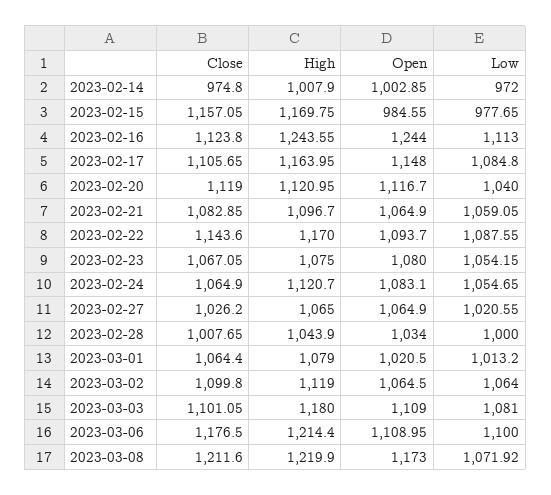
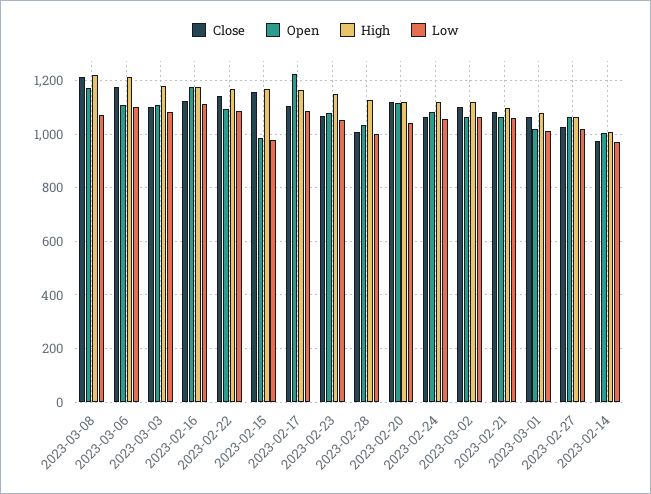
  {
    "Close": {
      "2023-02-14": 974.8,
      "2023-02-15": 1157.05,
      "2023-02-16": 1123.8,
      "2023-02-17": 1105.65,
      "2023-02-20": 1119,
      "2023-02-21": 1082.85,
      "2023-02-22": 1143.6,
      "2023-02-23": 1067.05,
      "2023-02-24": 1064.9,
      "2023-02-27": 1026.2,
      "2023-02-28": 1007.65,
      "2023-03-01": 1064.4,
      "2023-03-02": 1099.8,
      "2023-03-03": 1101.05,
      "2023-03-06": 1176.5,
      "2023-03-08": 1211.6
    },
    "High": {
      "2023-02-14": 1007.9,
      "2023-02-15": 1169.75,
-     "2023-02-16": 1243.55,
+     "2023-02-16": 1175,
      "2023-02-17": 1163.95,
      "2023-02-20": 1120.95,
      "2023-02-21": 1096.7,
      "2023-02-22": 1170,
-     "2023-02-23": 1075,
+     "2023-02-23": 1150,
      "2023-02-24": 1120.7,
      "2023-02-27": 1065,
-     "2023-02-28": 1043.9,
+     "2023-02-28": 1125,
      "2023-03-01": 1079,
      "2023-03-02": 1119,
      "2023-03-03": 1180,
      "2023-03-06": 1214.4,
      "2023-03-08": 1219.9
    },
    "Open": {
      "2023-02-14": 1002.85,
      "2023-02-15": 984.55,
-     "2023-02-16": 1244,
+     "2023-02-16": 1175,
-     "2023-02-17": 1148,
+     "2023-02-17": 1225,
      "2023-02-20": 1116.7,
      "2023-02-21": 1064.9,
      "2023-02-22": 1093.7,
      "2023-02-23": 1080,
      "2023-02-24": 1083.1,
      "2023-02-27": 1064.9,
      "2023-02-28": 1034,
      "2023-03-01": 1020.5,
      "2023-03-02": 1064.5,
      "2023-03-03": 1109,
      "2023-03-06": 1108.95,
      "2023-03-08": 1173
    },
    "Low": {
      "2023-02-14": 972,
      "2023-02-15": 977.65,
      "2023-02-16": 1113,
      "2023-02-17": 1084.8,
      "2023-02-20": 1040,
      "2023-02-21": 1059.05,
      "2023-02-22": 1087.55,
      "2023-02-23": 1054.15,
      "2023-02-24": 1054.65,
      "2023-02-27": 1020.55,
      "2023-02-28": 1000,
      "2023-03-01": 1013.2,
      "2023-03-02": 1064,
      "2023-03-03": 1081,
      "2023-03-06": 1100,
      "2023-03-08": 1071.92
    }
  }

